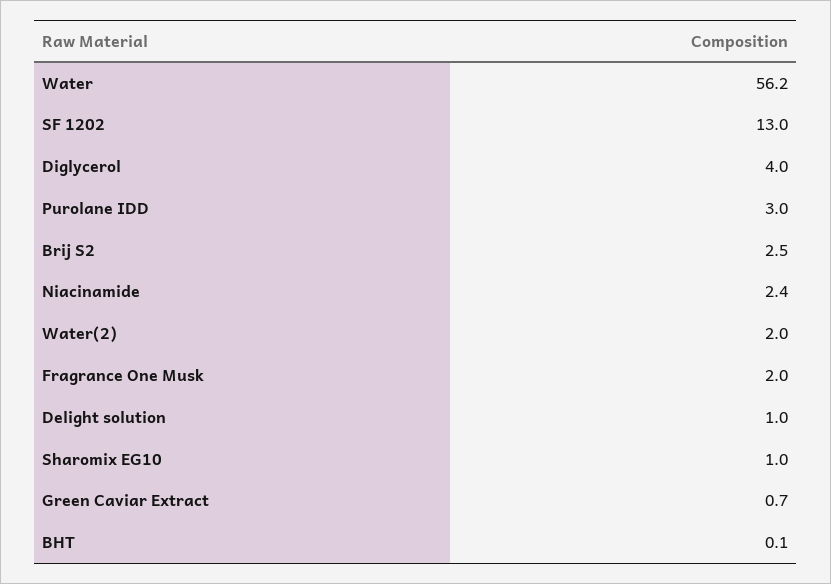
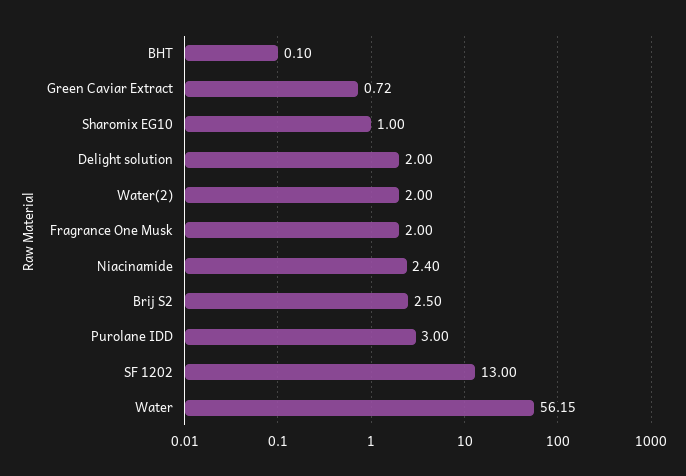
  {
    "Water": 56.15,
    "SF 1202": 13,
-   "Diglycerol": 4,
    "Purolane IDD": 3,
    "Brij S2": 2.5,
    "Niacinamide": 2.4,
    "Water(2)": 2,
    "Fragrance One Musk": 2,
-   "Delight solution": 1,
+   "Delight solution": 2,
    "Sharomix EG10": 1,
    "Green Caviar Extract": 0.72,
    "BHT": 0.1
  }

